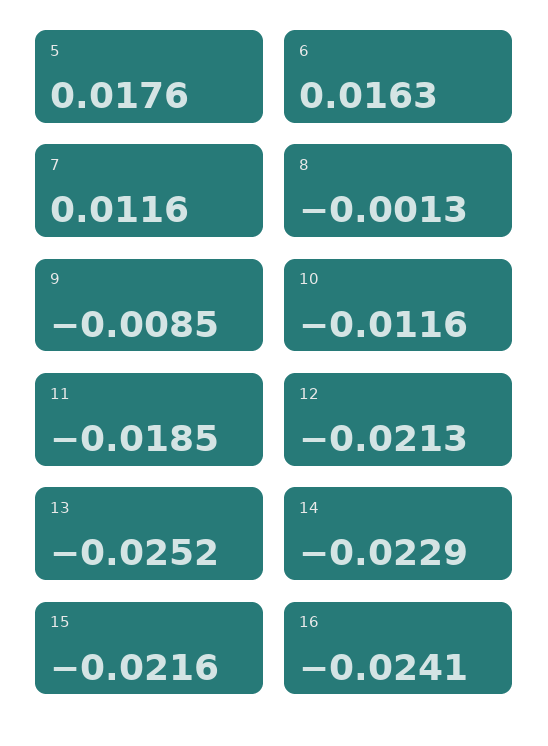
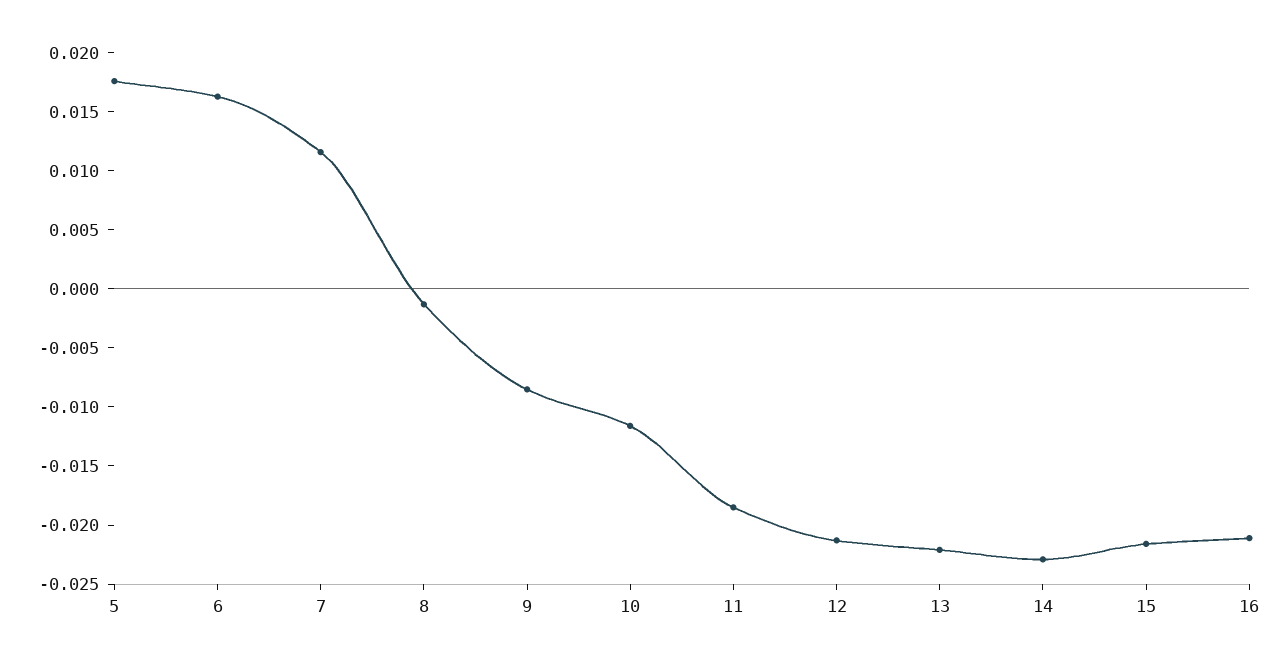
  {
    "5": 0.0176,
    "6": 0.0163,
    "7": 0.0116,
    "8": -0.0013,
    "9": -0.0085,
    "10": -0.0116,
    "11": -0.0185,
    "12": -0.0213,
-   "13": -0.0252,
+   "13": -0.022,
    "14": -0.0229,
    "15": -0.0216,
-   "16": -0.0241
+   "16": -0.021
  }

